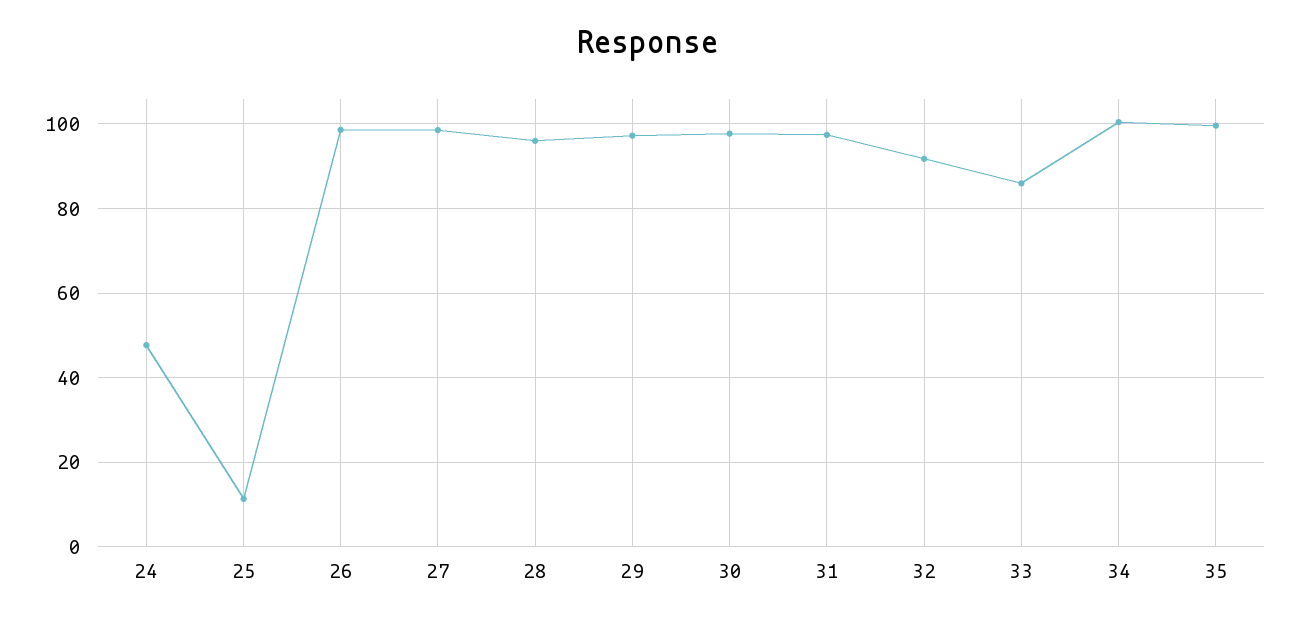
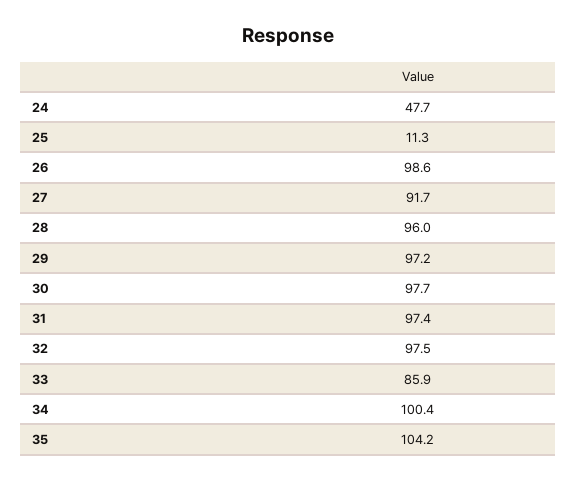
  {
    "24": 47.7,
    "25": 11.3,
    "26": 98.6,
-   "27": 98,
+   "27": 91.7,
    "28": 96,
    "29": 97.2,
    "30": 97.7,
    "31": 97.4,
-   "32": 92,
+   "32": 97.5,
    "33": 85.9,
    "34": 100.4,
-   "35": 100
+   "35": 104.2
  }

